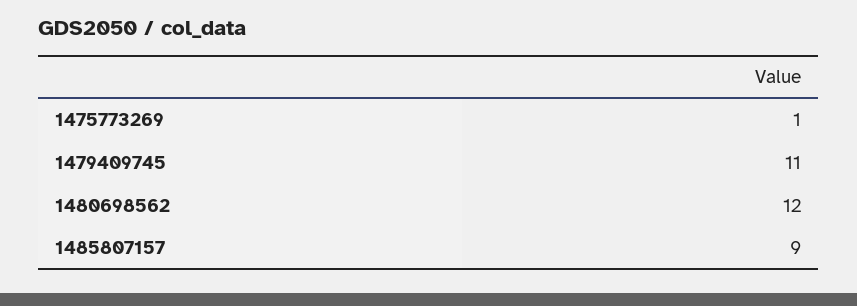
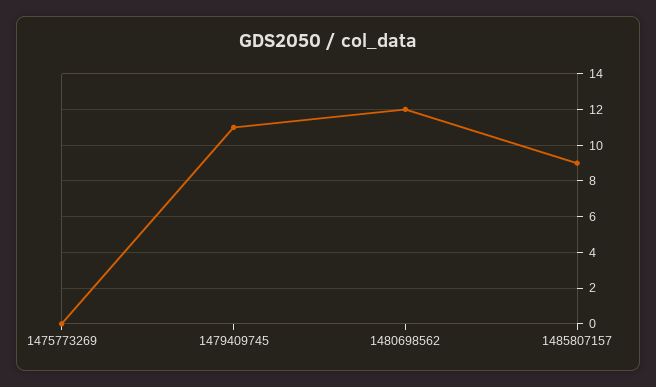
  {
-   "1475773269": 1,
+   "1475773269": 0,
    "1479409745": 11,
    "1480698562": 12,
    "1485807157": 9
  }

